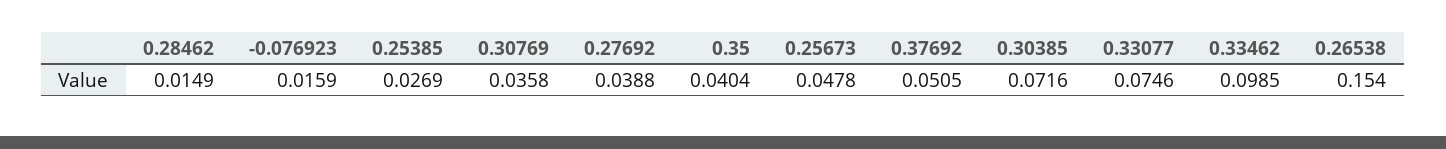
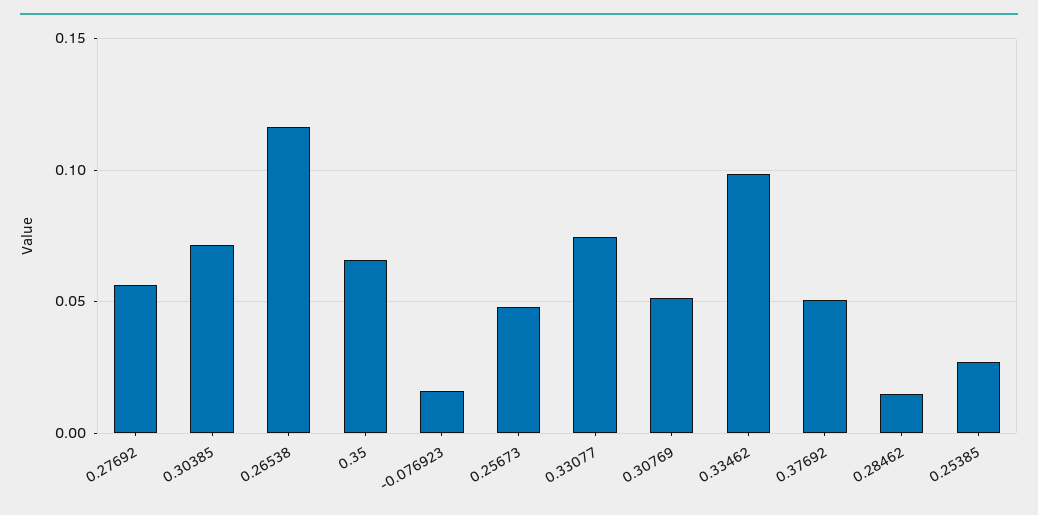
  {
    "0.28462": 0.0149,
    "-0.076923": 0.0159,
    "0.25385": 0.0269,
-   "0.30769": 0.0358,
+   "0.30769": 0.05,
-   "0.27692": 0.0388,
+   "0.27692": 0.055,
-   "0.35": 0.0404,
+   "0.35": 0.065,
    "0.25673": 0.0478,
    "0.37692": 0.0505,
    "0.30385": 0.0716,
    "0.33077": 0.0746,
    "0.33462": 0.0985,
-   "0.26538": 0.154
+   "0.26538": 0.115
  }

